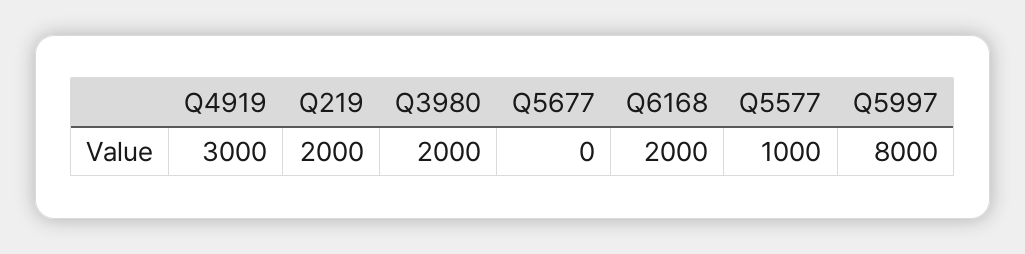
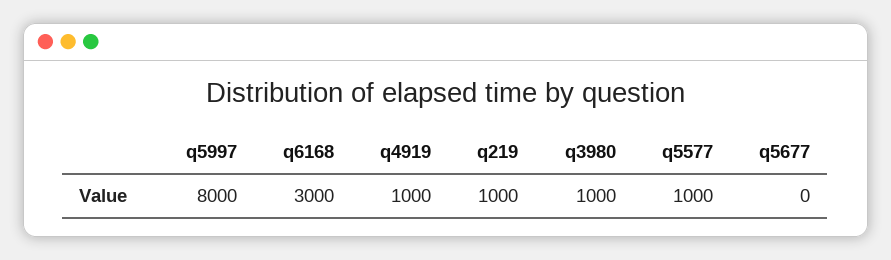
  {
-   "Q4919": 3000,
+   "Q4919": 1000,
-   "Q219": 2000,
+   "Q219": 1000,
-   "Q3980": 2000,
+   "Q3980": 1000,
    "Q5677": 0,
-   "Q6168": 2000,
+   "Q6168": 3000,
    "Q5577": 1000,
    "Q5997": 8000
  }

